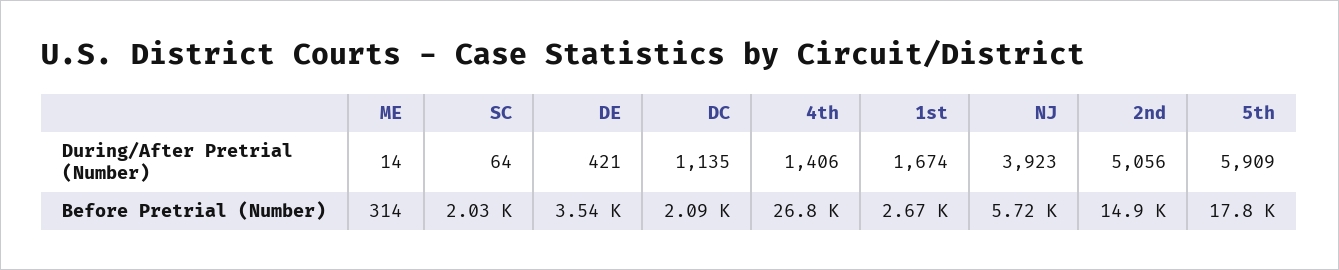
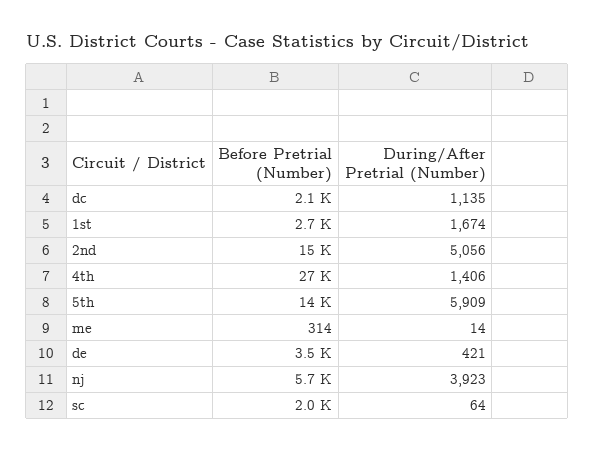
  {
    "ME": {
      "During/After Pretrial (Number)": 14,
      "Before Pretrial (Number)": 314
    },
    "SC": {
      "During/After Pretrial (Number)": 64,
      "Before Pretrial (Number)": 2030
    },
    "DE": {
      "During/After Pretrial (Number)": 421,
      "Before Pretrial (Number)": 3540
    },
    "DC": {
      "During/After Pretrial (Number)": 1135,
      "Before Pretrial (Number)": 2090
    },
    "4th": {
      "During/After Pretrial (Number)": 1406,
      "Before Pretrial (Number)": 26800
    },
    "1st": {
      "During/After Pretrial (Number)": 1674,
      "Before Pretrial (Number)": 2670
    },
    "NJ": {
      "During/After Pretrial (Number)": 3923,
      "Before Pretrial (Number)": 5720
    },
    "2nd": {
      "During/After Pretrial (Number)": 5056,
      "Before Pretrial (Number)": 14900
    },
    "5th": {
      "During/After Pretrial (Number)": 5909,
-     "Before Pretrial (Number)": 17800
+     "Before Pretrial (Number)": 14000
    }
  }

